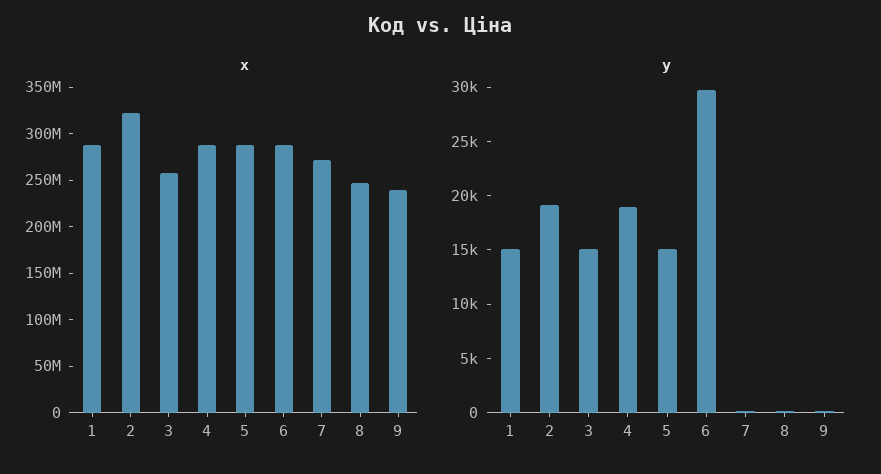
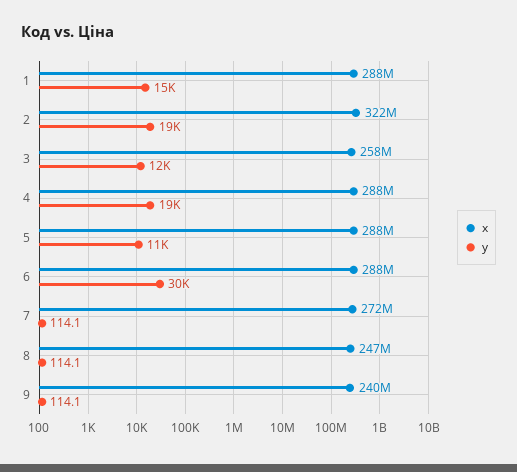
  {
    "x": {
      "1": 288000000,
      "2": 322000000,
      "3": 258000000,
      "4": 288000000,
      "5": 288000000,
      "6": 288000000,
      "7": 272000000,
      "8": 247000000,
      "9": 240000000
    },
    "y": {
      "1": 15000,
      "2": 19000,
-     "3": 15000,
+     "3": 12000,
      "4": 19000,
-     "5": 15000,
+     "5": 11000,
      "6": 30000,
      "7": 114.1,
      "8": 114.1,
      "9": 114.1
    }
  }

